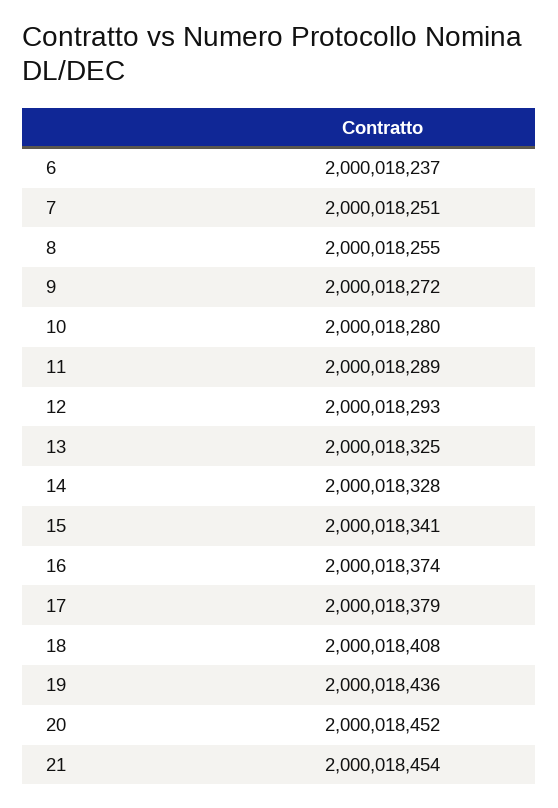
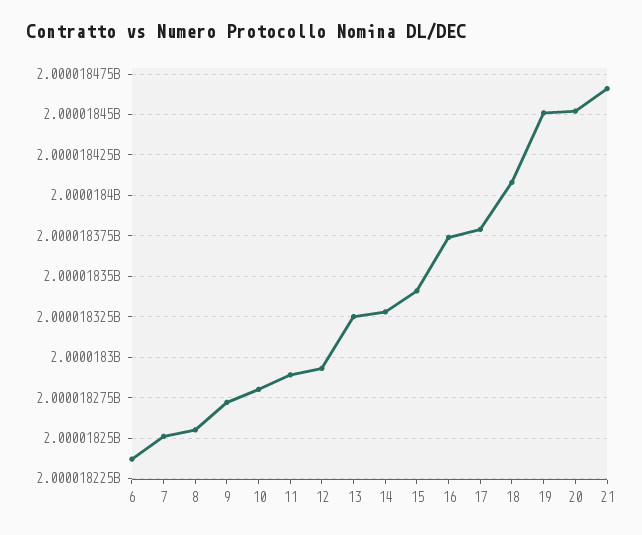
  {
    "6": 2000018237,
    "7": 2000018251,
    "8": 2000018255,
    "9": 2000018272,
    "10": 2000018280,
    "11": 2000018289,
    "12": 2000018293,
    "13": 2000018325,
    "14": 2000018328,
    "15": 2000018341,
    "16": 2000018374,
    "17": 2000018379,
    "18": 2000018408,
-   "19": 2000018436,
+   "19": 2000018450,
    "20": 2000018452,
-   "21": 2000018454
+   "21": 2000018465
  }

